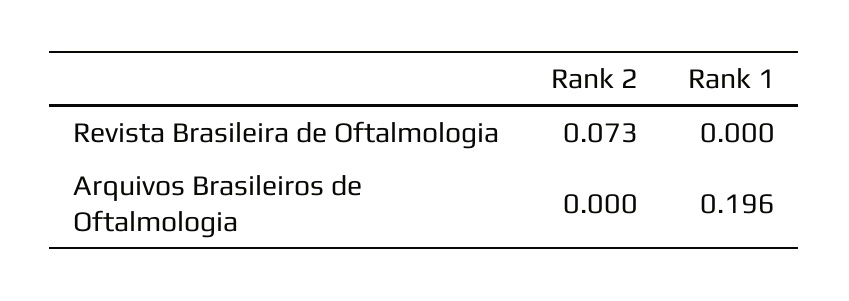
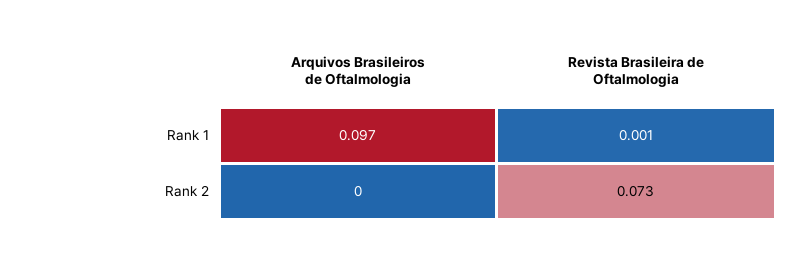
  {
    "Rank 2": {
      "Revista Brasileira de Oftalmologia": 0.073,
      "Arquivos Brasileiros de Oftalmologia": 0
    },
    "Rank 1": {
-     "Revista Brasileira de Oftalmologia": 0,
+     "Revista Brasileira de Oftalmologia": 0.001,
-     "Arquivos Brasileiros de Oftalmologia": 0.196
+     "Arquivos Brasileiros de Oftalmologia": 0.097
    }
  }

